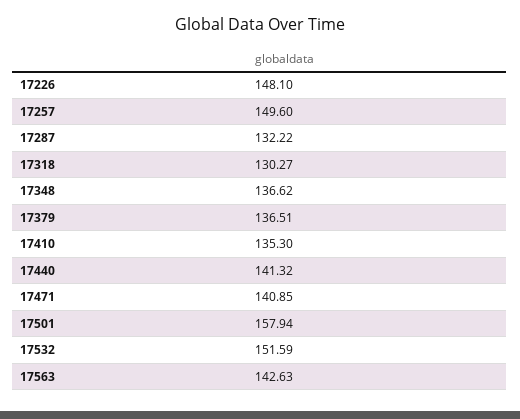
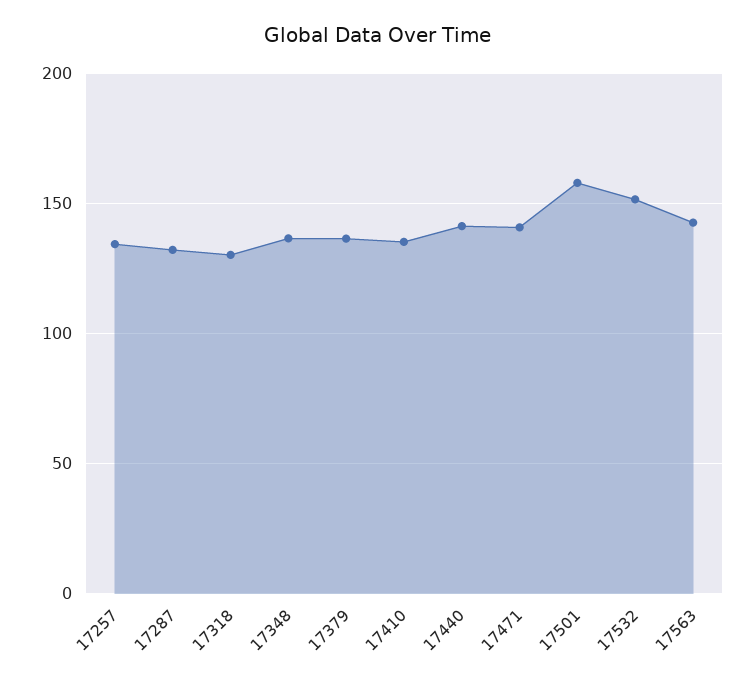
  {
-   "17226": 148.1,
-   "17257": 149.6,
+   "17257": 135,
    "17287": 132.22,
    "17318": 130.27,
    "17348": 136.62,
    "17379": 136.51,
    "17410": 135.3,
    "17440": 141.32,
    "17471": 140.85,
    "17501": 157.94,
    "17532": 151.59,
    "17563": 142.63
  }

